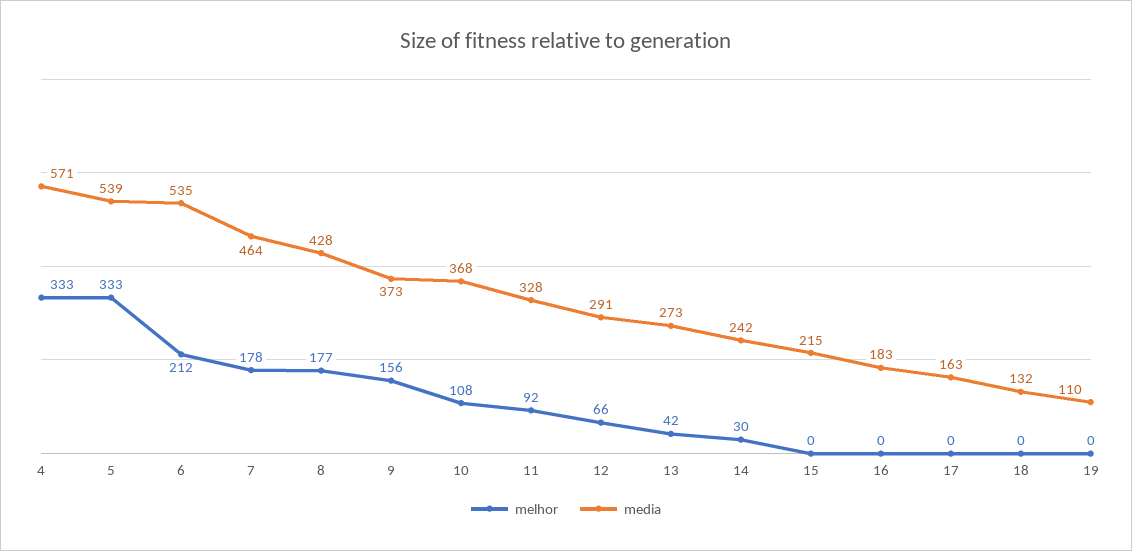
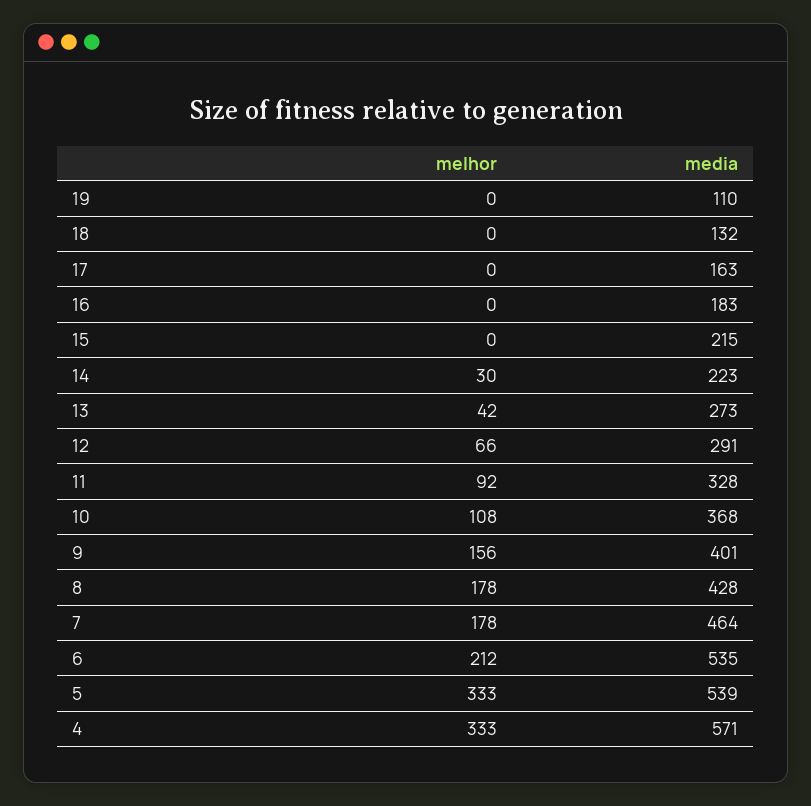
  {
    "melhor": {
      "4": 333,
      "5": 333,
      "6": 212,
      "7": 178,
-     "8": 177,
+     "8": 178,
      "9": 156,
      "10": 108,
      "11": 92,
      "12": 66,
      "13": 42,
      "14": 30,
      "15": 0,
      "16": 0,
      "17": 0,
      "18": 0,
      "19": 0
    },
    "media": {
      "4": 571,
      "5": 539,
      "6": 535,
      "7": 464,
      "8": 428,
-     "9": 373,
+     "9": 401,
      "10": 368,
      "11": 328,
      "12": 291,
      "13": 273,
-     "14": 242,
+     "14": 223,
      "15": 215,
      "16": 183,
      "17": 163,
      "18": 132,
      "19": 110
    }
  }

